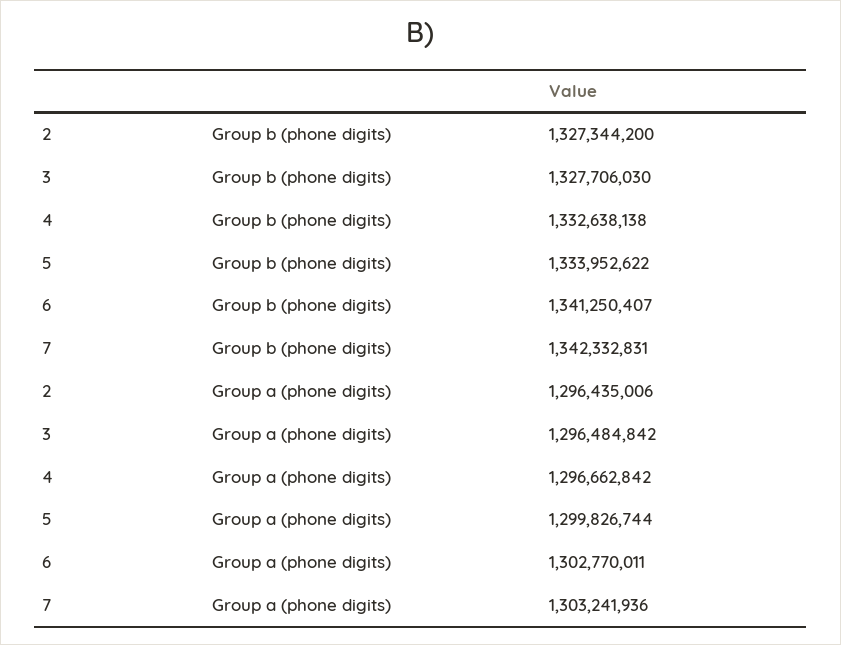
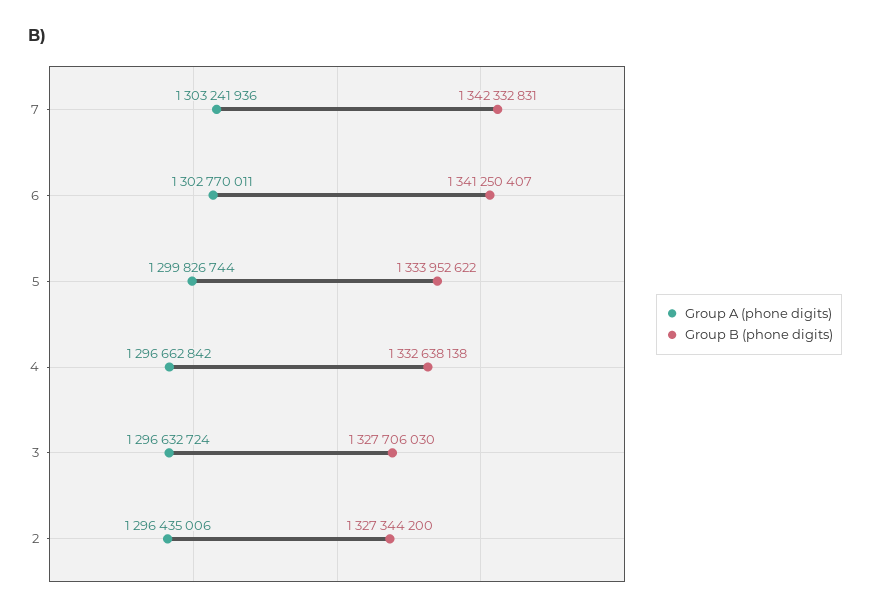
  {
    "Group b (phone digits)": {
      "2": 1327344200,
      "3": 1327706030,
      "4": 1332638138,
      "5": 1333952622,
      "6": 1341250407,
      "7": 1342332831
    },
    "Group a (phone digits)": {
      "2": 1296435006,
-     "3": 1296484842,
+     "3": 1296632724,
      "4": 1296662842,
      "5": 1299826744,
      "6": 1302770011,
      "7": 1303241936
    }
  }

